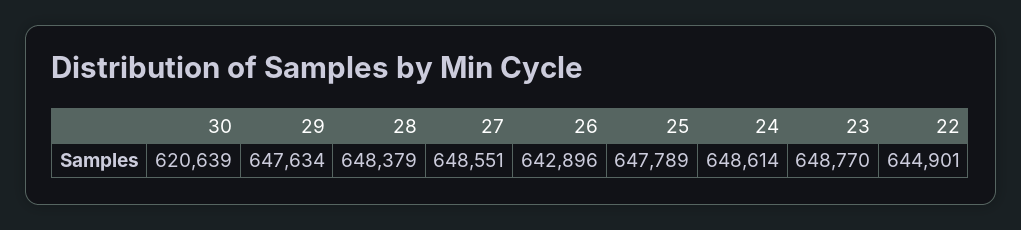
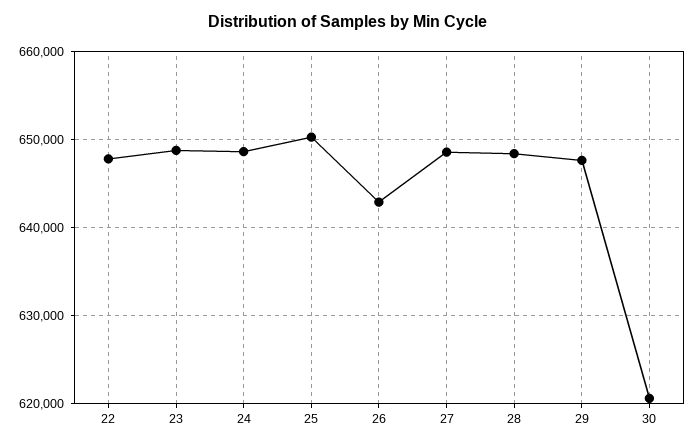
  {
    "30": 620639,
    "29": 647634,
    "28": 648379,
    "27": 648551,
    "26": 642896,
-   "25": 647789,
+   "25": 650000,
    "24": 648614,
    "23": 648770,
-   "22": 644901
+   "22": 648000
  }

